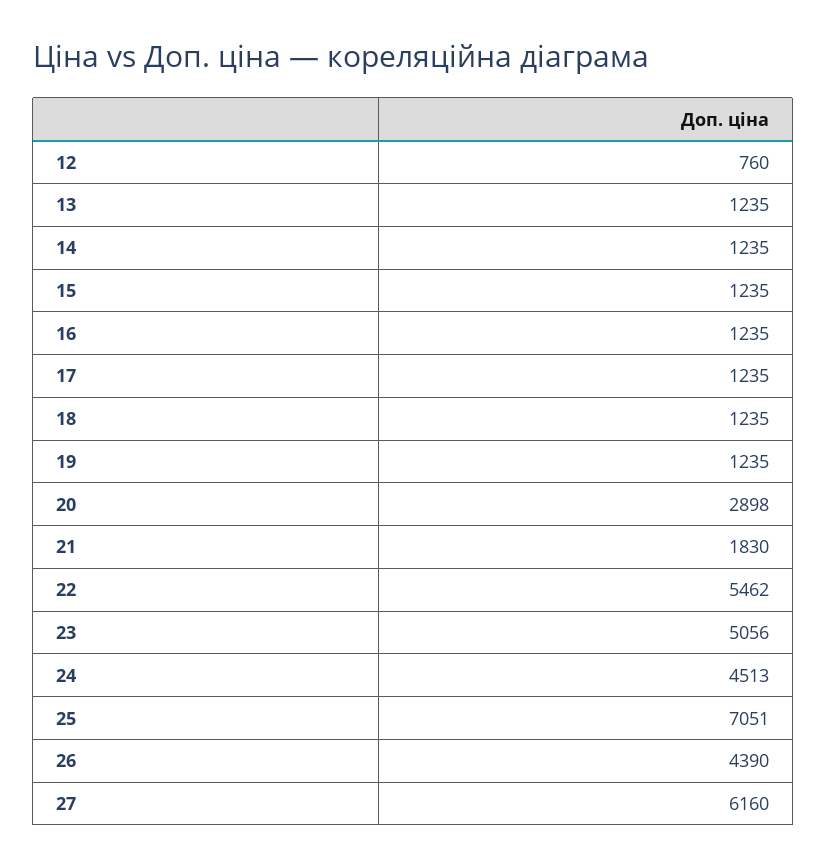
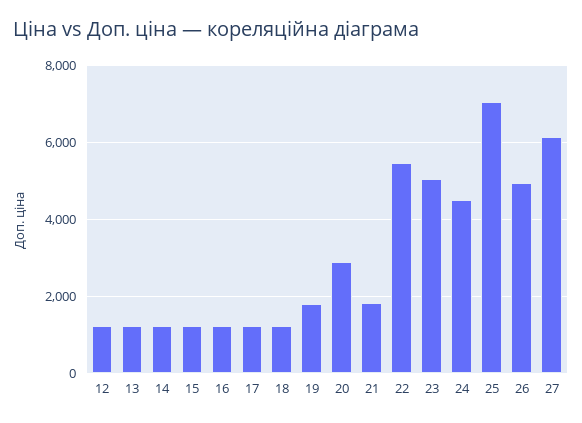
  {
-   "12": 760,
+   "12": 1200,
    "13": 1235,
    "14": 1235,
    "15": 1235,
    "16": 1235,
    "17": 1235,
    "18": 1235,
-   "19": 1235,
+   "19": 1800,
    "20": 2898,
    "21": 1830,
    "22": 5462,
    "23": 5056,
    "24": 4513,
    "25": 7051,
-   "26": 4390,
+   "26": 5000,
    "27": 6160
  }

